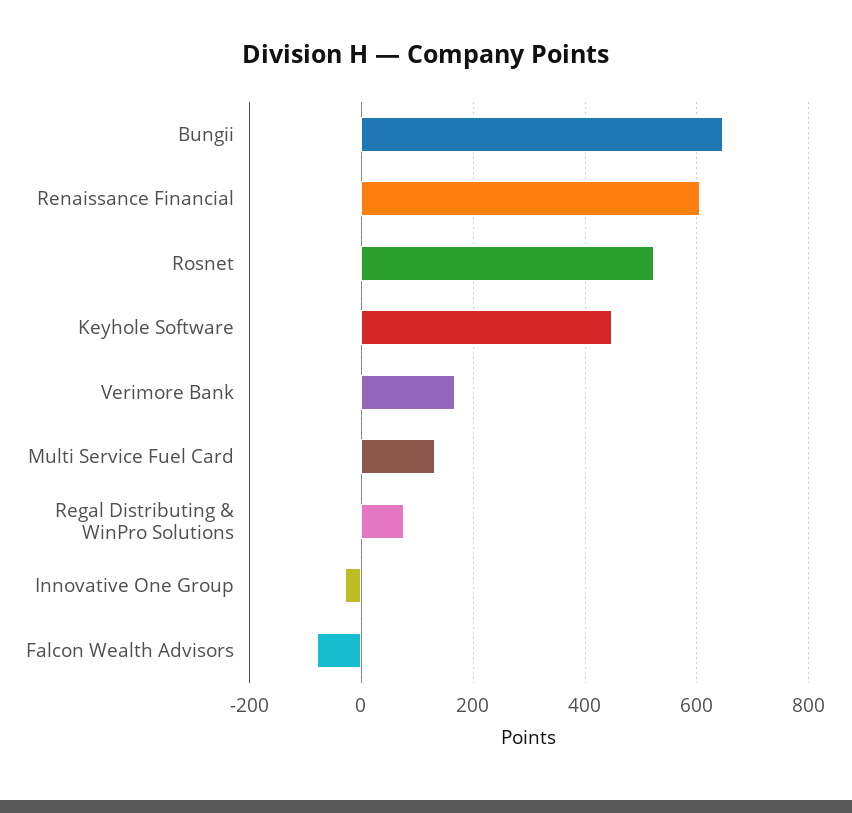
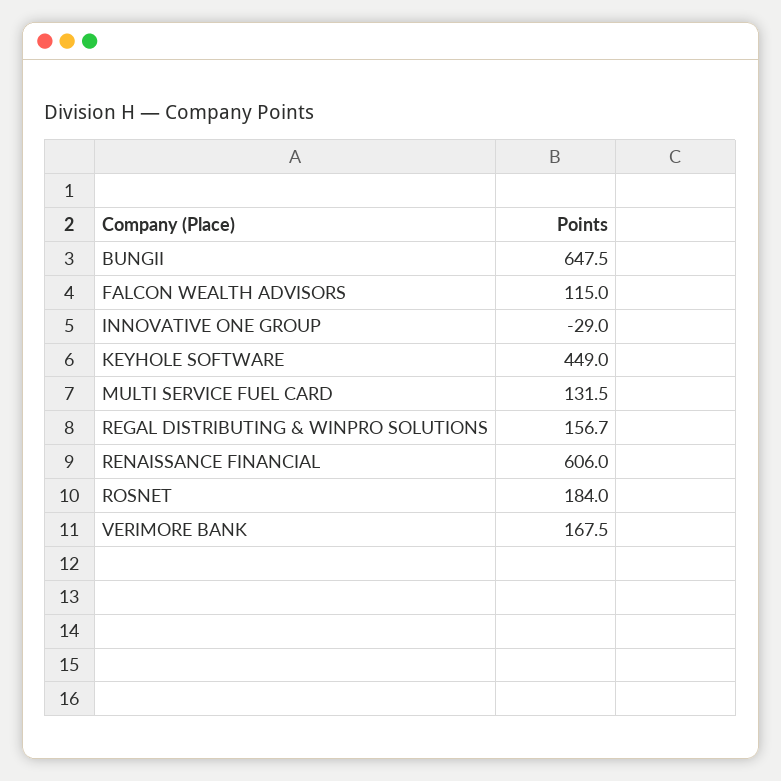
  {
    "Bungii": 647.5,
    "Renaissance Financial": 606,
-   "Rosnet": 520,
+   "Rosnet": 184,
    "Keyhole Software": 449,
    "Verimore Bank": 167.5,
    "Multi Service Fuel Card": 131.5,
-   "Regal Distributing & WinPro Solutions": 80,
+   "Regal Distributing & WinPro Solutions": 156.7,
    "Innovative One Group": -29,
-   "Falcon Wealth Advisors": -80
+   "Falcon Wealth Advisors": 115
  }

